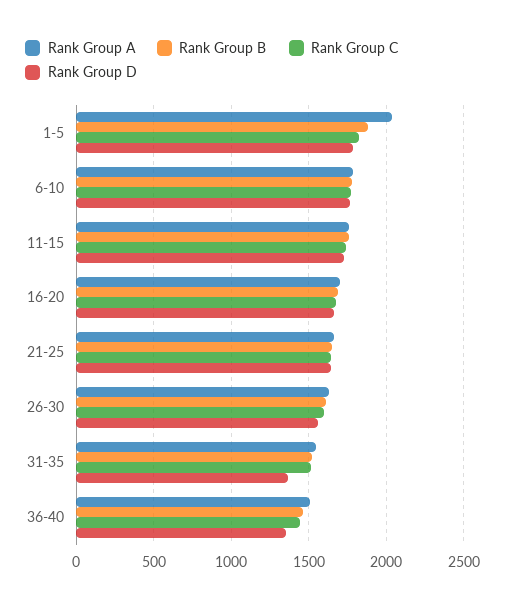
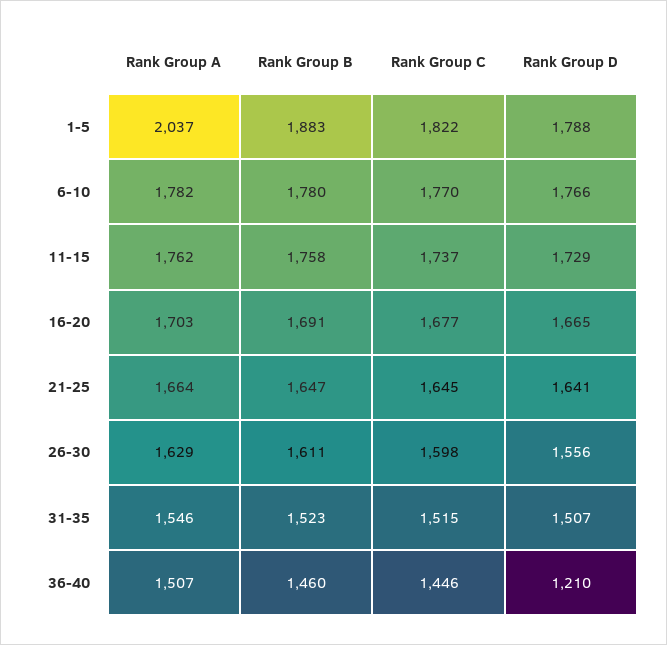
  {
    "Rank Group A": {
      "1-5": 2037,
      "6-10": 1782,
      "11-15": 1762,
      "16-20": 1703,
      "21-25": 1664,
      "26-30": 1629,
      "31-35": 1546,
      "36-40": 1507
    },
    "Rank Group B": {
      "1-5": 1883,
      "6-10": 1780,
      "11-15": 1758,
      "16-20": 1691,
      "21-25": 1647,
      "26-30": 1611,
      "31-35": 1523,
      "36-40": 1460
    },
    "Rank Group C": {
      "1-5": 1822,
      "6-10": 1770,
      "11-15": 1737,
      "16-20": 1677,
      "21-25": 1645,
      "26-30": 1598,
      "31-35": 1515,
      "36-40": 1446
    },
    "Rank Group D": {
      "1-5": 1788,
      "6-10": 1766,
      "11-15": 1729,
      "16-20": 1665,
      "21-25": 1641,
      "26-30": 1556,
-     "31-35": 1350,
+     "31-35": 1507,
-     "36-40": 1350
+     "36-40": 1210
    }
  }

